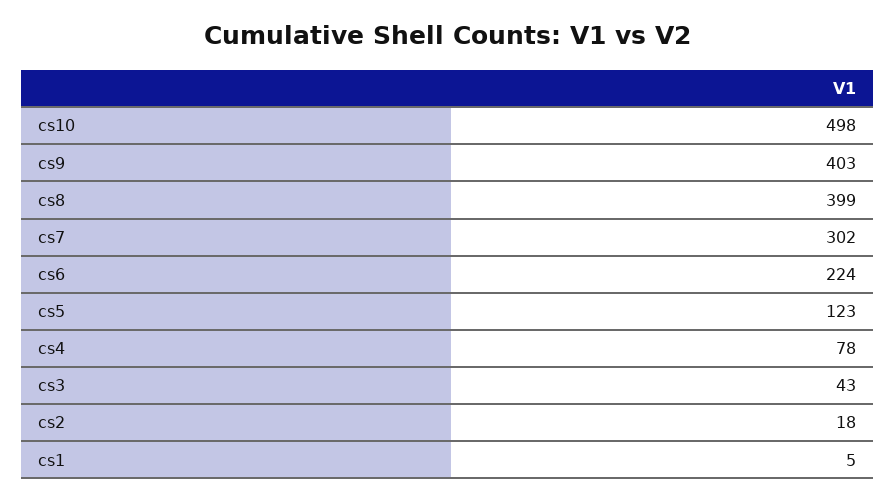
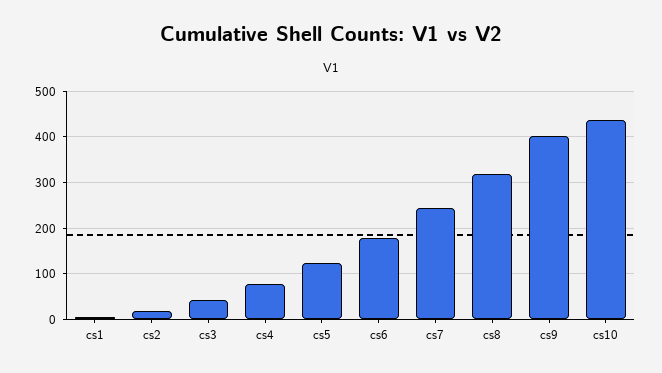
  {
-   "cs10": 498,
+   "cs10": 440,
    "cs9": 403,
-   "cs8": 399,
+   "cs8": 320,
-   "cs7": 302,
+   "cs7": 240,
-   "cs6": 224,
+   "cs6": 180,
    "cs5": 123,
    "cs4": 78,
    "cs3": 43,
    "cs2": 18,
    "cs1": 5
  }

